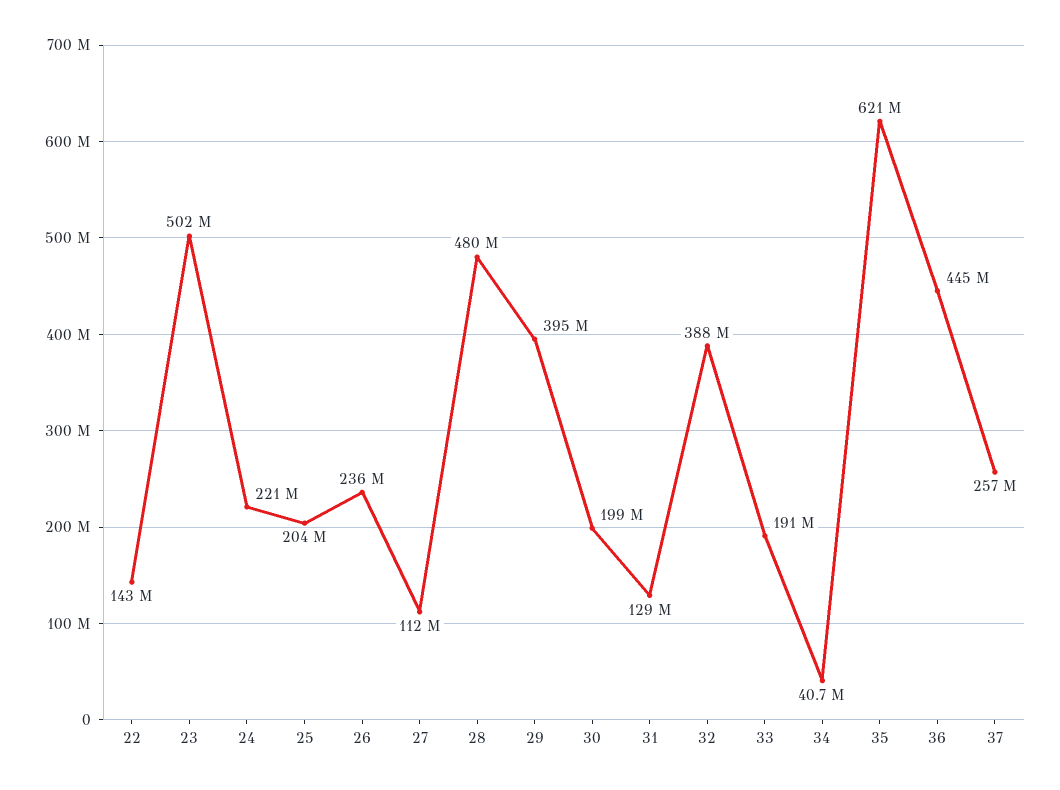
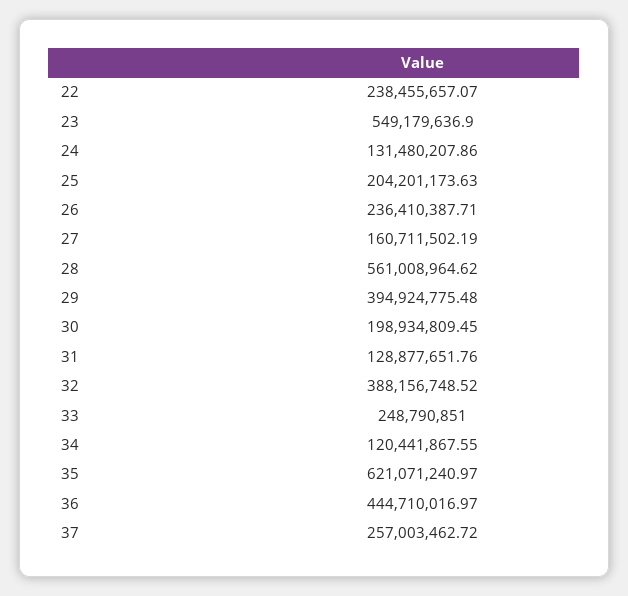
  {
-   "22": 143000000,
+   "22": 238455657.07,
-   "23": 502000000,
+   "23": 549179636.9,
-   "24": 221000000,
+   "24": 131480207.86,
    "25": 204201173.63,
    "26": 236410387.71,
-   "27": 112000000,
+   "27": 160711502.19,
-   "28": 480000000,
+   "28": 561008964.62,
    "29": 394924775.48,
    "30": 198934809.45,
    "31": 128877651.76,
    "32": 388156748.52,
-   "33": 191000000,
+   "33": 248790851,
-   "34": 40700000,
+   "34": 120441867.55,
    "35": 621071240.97,
    "36": 444710016.97,
    "37": 257003462.72
  }

